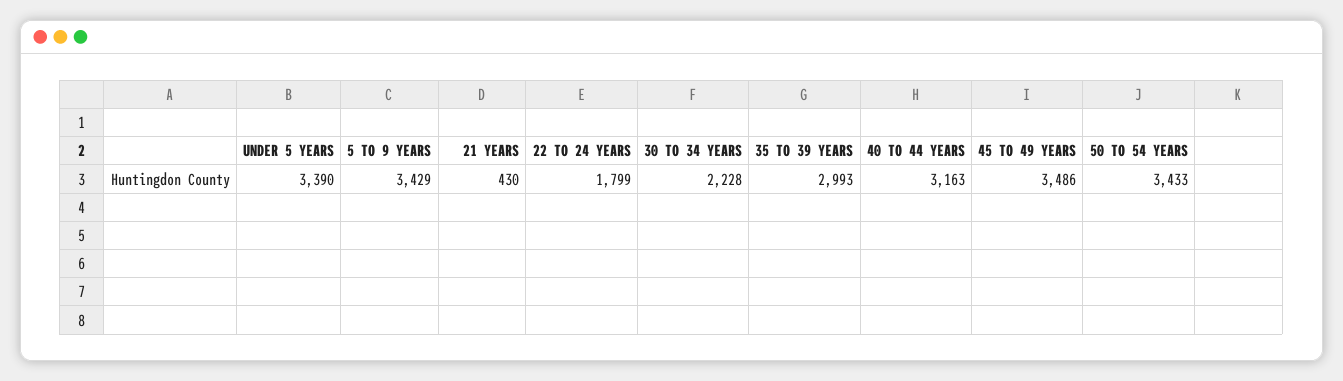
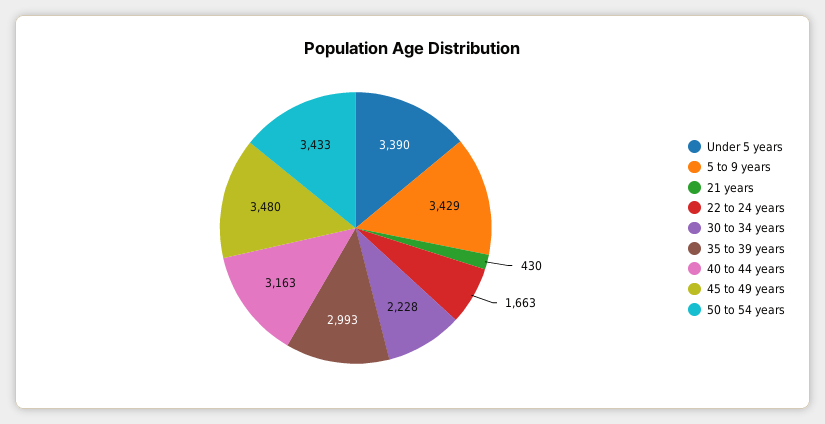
  {
    "UNDER 5 YEARS": 3390,
    "5 TO 9 YEARS": 3429,
    "21 YEARS": 430,
-   "22 TO 24 YEARS": 1799,
+   "22 TO 24 YEARS": 1663,
    "30 TO 34 YEARS": 2228,
    "35 TO 39 YEARS": 2993,
    "40 TO 44 YEARS": 3163,
-   "45 TO 49 YEARS": 3486,
+   "45 TO 49 YEARS": 3480,
    "50 TO 54 YEARS": 3433
  }

